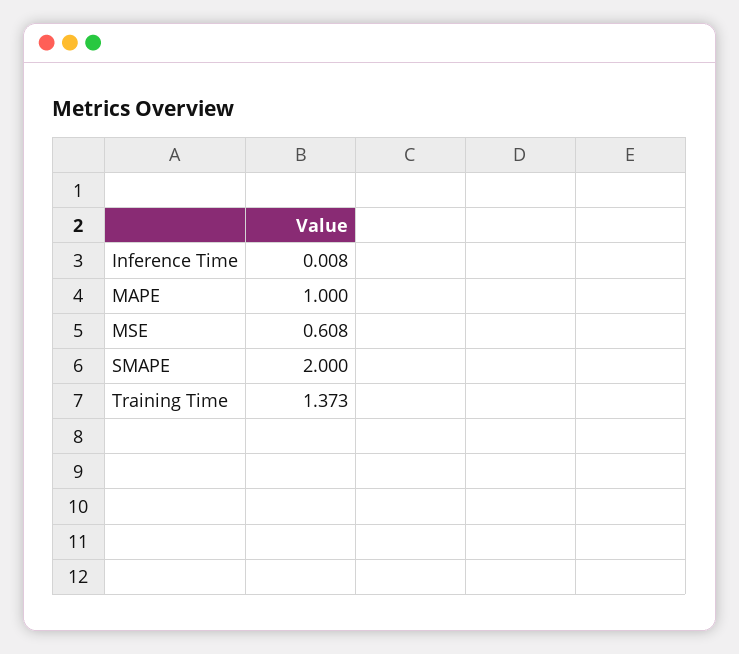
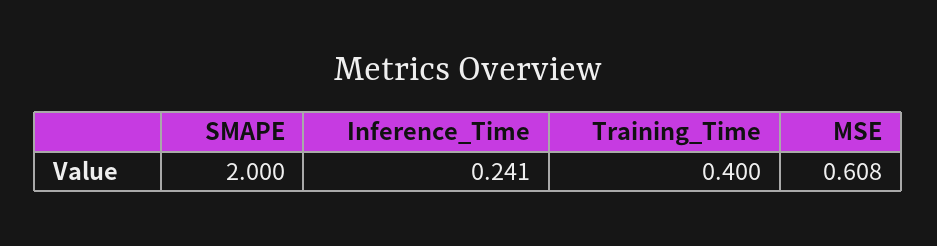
  {
-   "Inference Time": 0.008,
+   "Inference Time": 0.241,
-   "MAPE": 1,
    "MSE": 0.608,
    "SMAPE": 2,
-   "Training Time": 1.373
+   "Training Time": 0.4
  }

